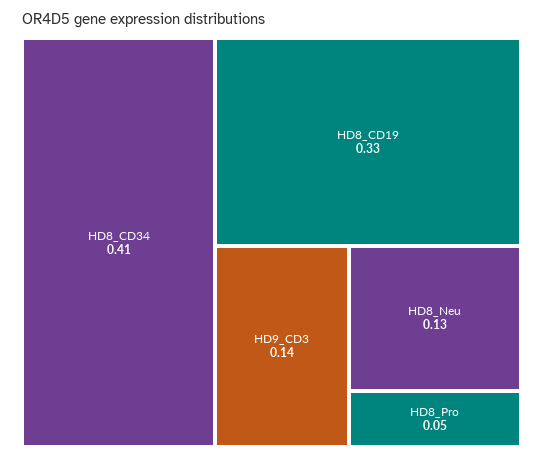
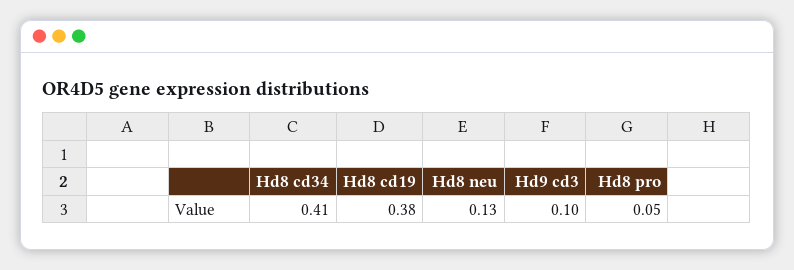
  {
    "HD8_CD34": 0.41,
-   "HD8_CD19": 0.33,
+   "HD8_CD19": 0.38,
-   "HD9_CD3": 0.14,
+   "HD9_CD3": 0.1,
    "HD8_Neu": 0.13,
    "HD8_Pro": 0.05
  }

